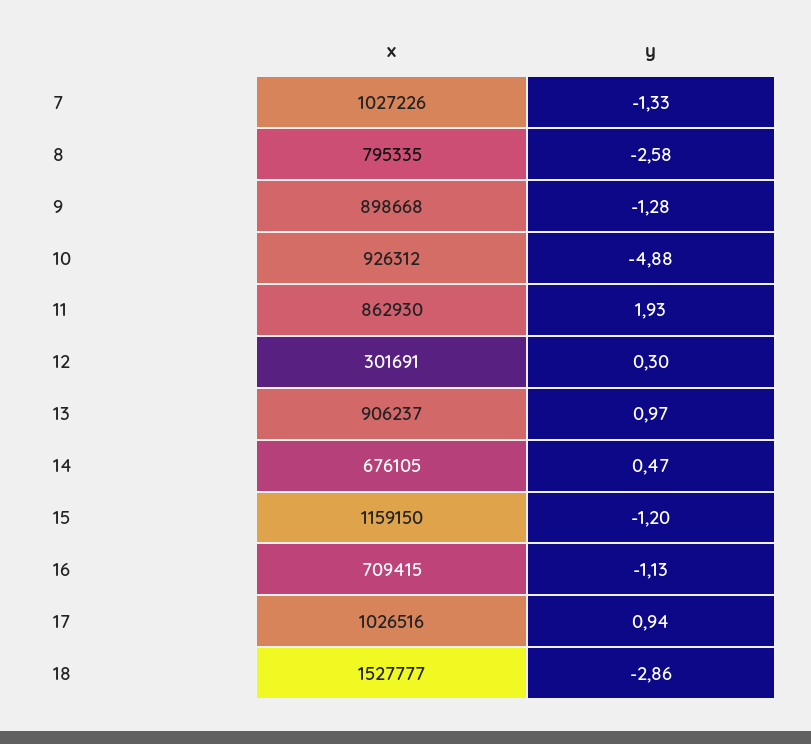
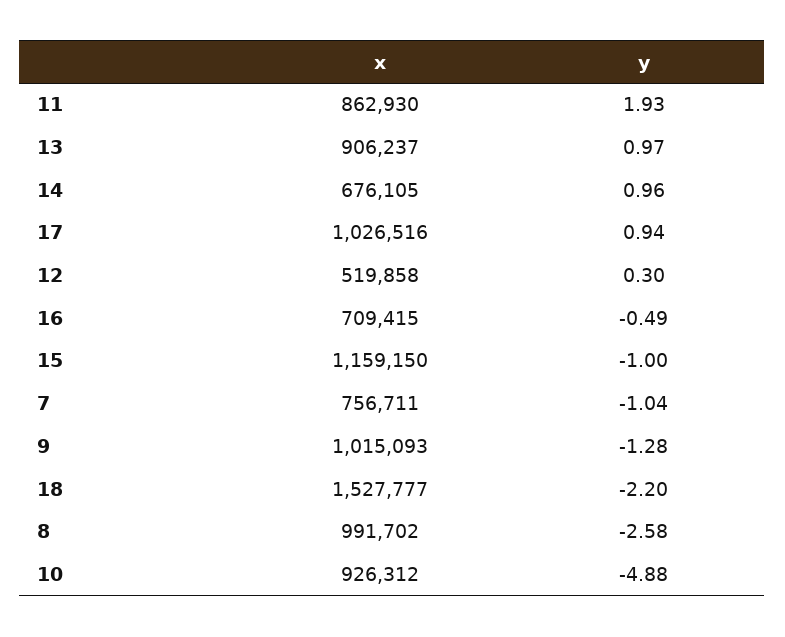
  {
    "x": {
-     "7": 1027226,
+     "7": 756711,
-     "8": 795335,
+     "8": 991702,
-     "9": 898668,
+     "9": 1015093,
      "10": 926312,
      "11": 862930,
-     "12": 301691,
+     "12": 519858,
      "13": 906237,
      "14": 676105,
      "15": 1159150,
      "16": 709415,
      "17": 1026516,
      "18": 1527777
    },
    "y": {
-     "7": -1.33,
+     "7": -1.04,
      "8": -2.58,
      "9": -1.28,
      "10": -4.88,
      "11": 1.93,
      "12": 0.3,
      "13": 0.97,
-     "14": 0.47,
+     "14": 0.96,
-     "15": -1.2,
+     "15": -1,
-     "16": -1.13,
+     "16": -0.49,
      "17": 0.94,
-     "18": -2.86
+     "18": -2.2
    }
  }

